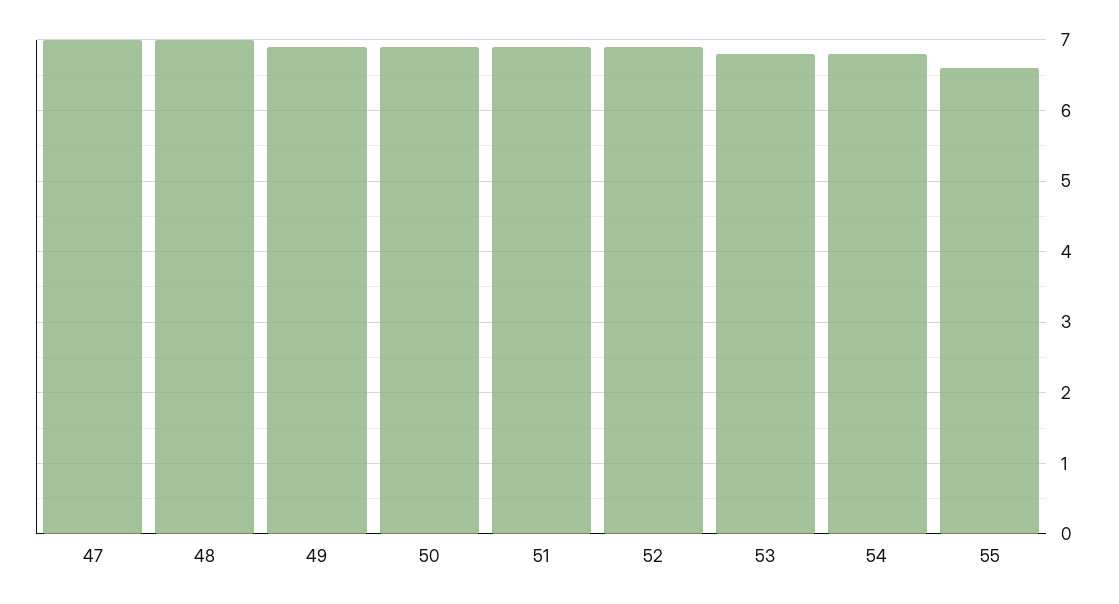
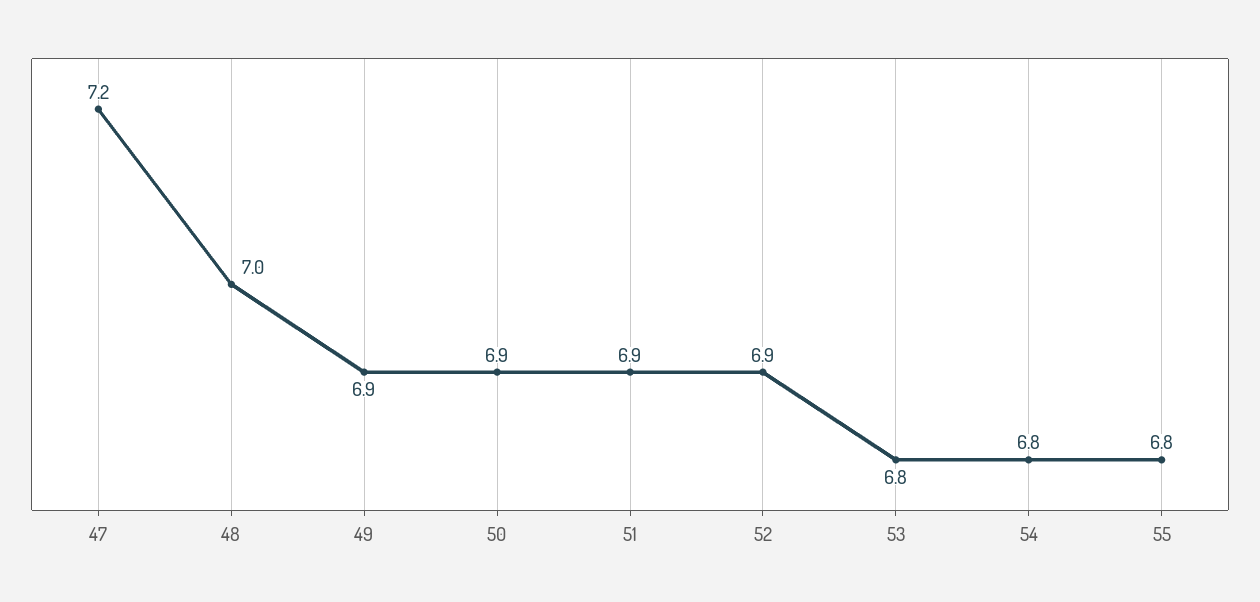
  {
-   "47": 7,
+   "47": 7.2,
    "48": 7,
    "49": 6.9,
    "50": 6.9,
    "51": 6.9,
    "52": 6.9,
    "53": 6.8,
    "54": 6.8,
-   "55": 6.6
+   "55": 6.8
  }

